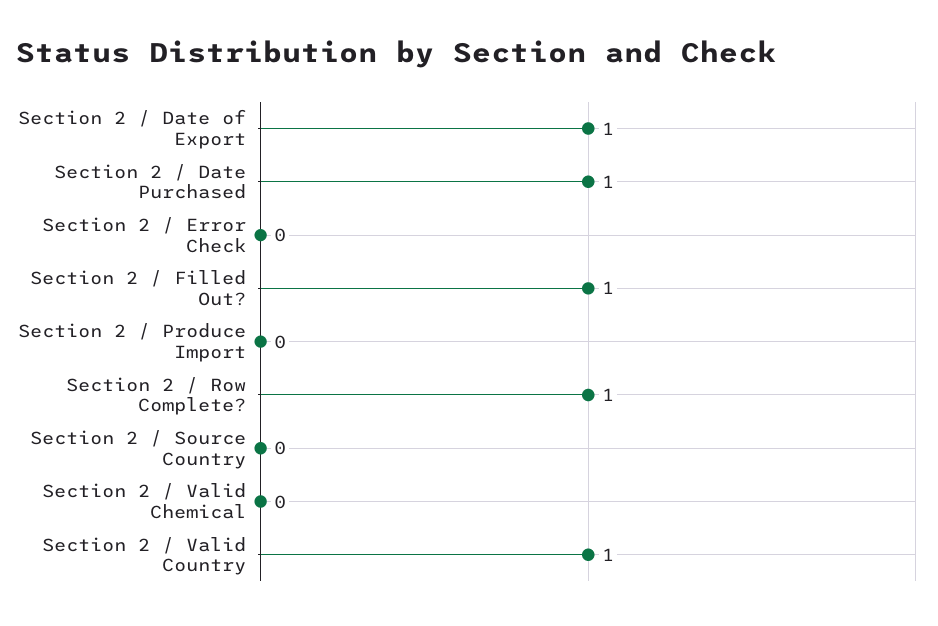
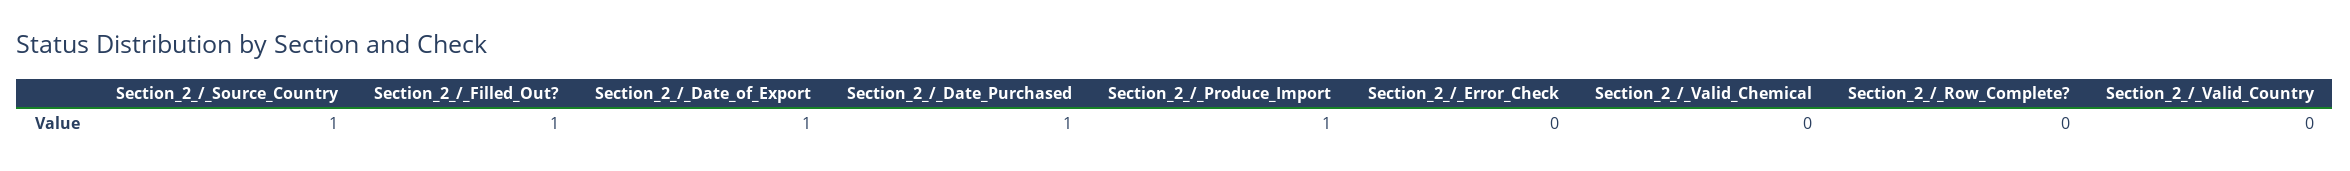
  {
    "Section 2 / Date of Export": 1,
    "Section 2 / Date Purchased": 1,
    "Section 2 / Error Check": 0,
    "Section 2 / Filled Out?": 1,
-   "Section 2 / Produce Import": 0,
+   "Section 2 / Produce Import": 1,
-   "Section 2 / Row Complete?": 1,
+   "Section 2 / Row Complete?": 0,
-   "Section 2 / Source Country": 0,
+   "Section 2 / Source Country": 1,
    "Section 2 / Valid Chemical": 0,
-   "Section 2 / Valid Country": 1
+   "Section 2 / Valid Country": 0
  }

